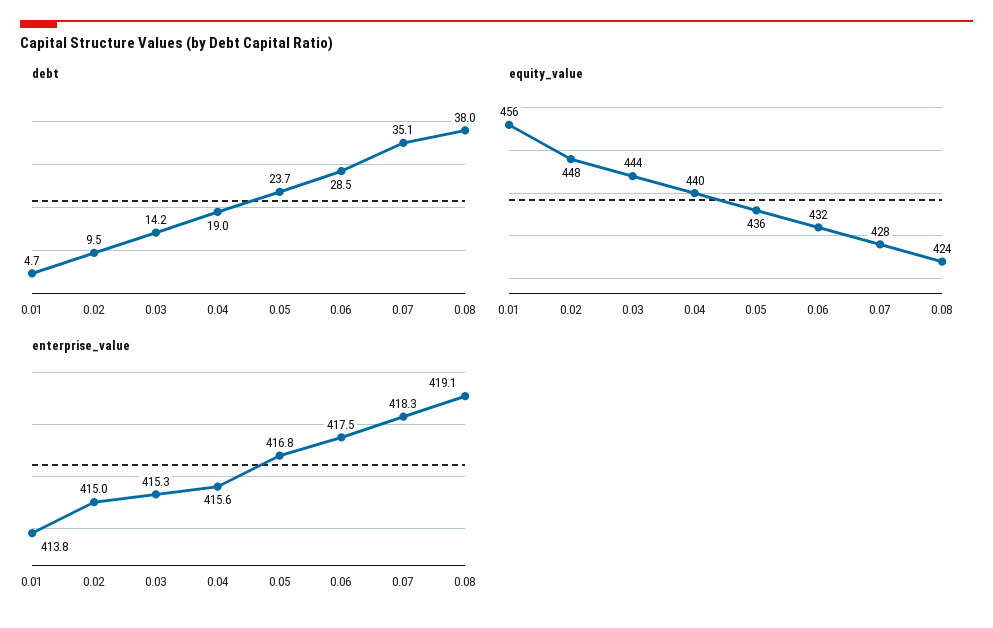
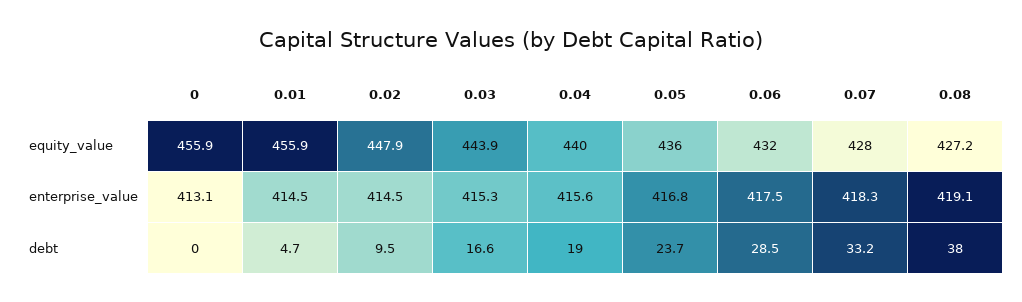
  {
    "debt": {
      "0.01": 4.7,
      "0.02": 9.5,
-     "0.03": 14.2,
+     "0.03": 16.6,
      "0.04": 19,
      "0.05": 23.7,
      "0.06": 28.5,
-     "0.07": 35.1,
+     "0.07": 33.2,
-     "0.08": 38
+     "0.08": 38,
+     "0": 0
    },
    "equity_value": {
      "0.01": 455.9,
      "0.02": 447.9,
      "0.03": 443.9,
      "0.04": 440,
      "0.05": 436,
      "0.06": 432,
      "0.07": 428,
-     "0.08": 424
+     "0.08": 427.2,
+     "0": 455.9
    },
    "enterprise_value": {
-     "0.01": 413.8,
+     "0.01": 414.5,
-     "0.02": 415,
+     "0.02": 414.5,
      "0.03": 415.3,
      "0.04": 415.6,
      "0.05": 416.8,
      "0.06": 417.5,
      "0.07": 418.3,
-     "0.08": 419.1
+     "0.08": 419.1,
+     "0": 413.1
    }
  }

